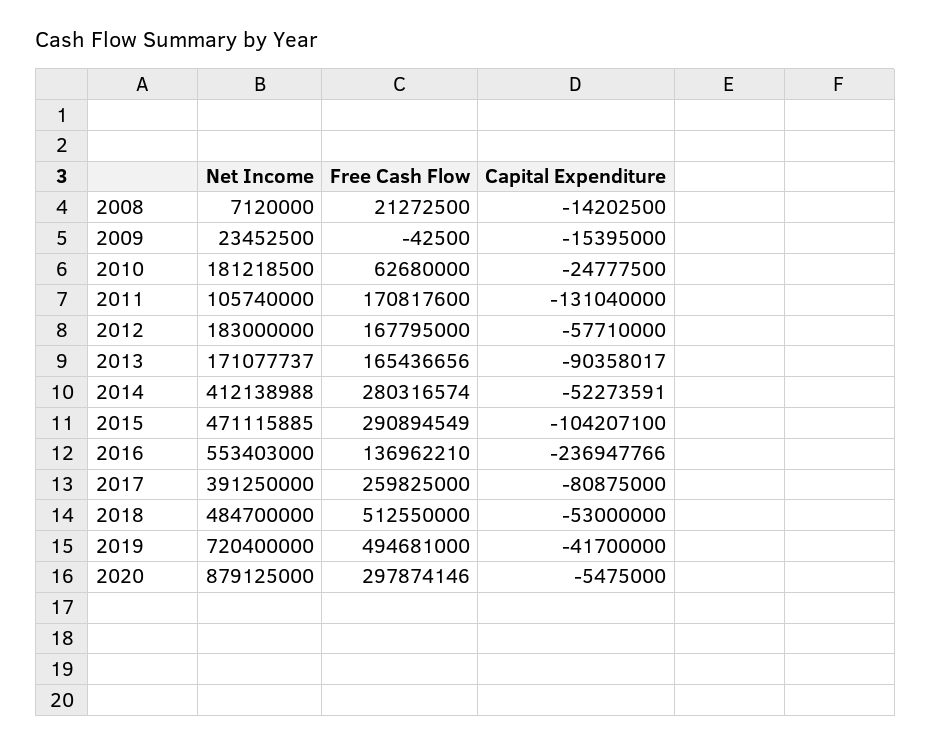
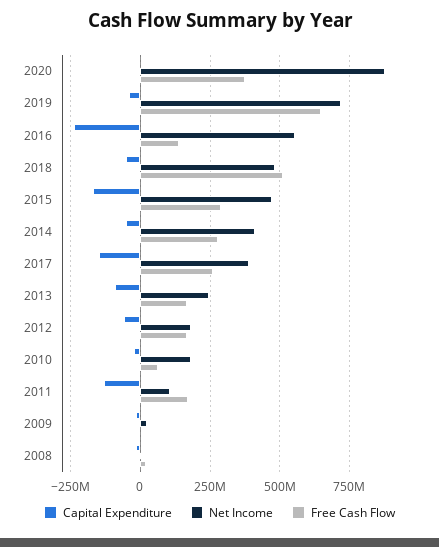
  {
    "Net Income": {
      "2008": 7120000,
      "2009": 23452500,
      "2010": 181218500,
      "2011": 105740000,
      "2012": 183000000,
-     "2013": 171077737,
+     "2013": 250000000,
      "2014": 412138988,
      "2015": 471115885,
      "2016": 553403000,
      "2017": 391250000,
      "2018": 484700000,
      "2019": 720400000,
      "2020": 879125000
    },
    "Free Cash Flow": {
      "2008": 21272500,
      "2009": -42500,
      "2010": 62680000,
      "2011": 170817600,
      "2012": 167795000,
      "2013": 165436656,
      "2014": 280316574,
      "2015": 290894549,
      "2016": 136962210,
      "2017": 259825000,
      "2018": 512550000,
-     "2019": 494681000,
+     "2019": 650000000,
-     "2020": 297874146
+     "2020": 375000000
    },
    "Capital Expenditure": {
      "2008": -14202500,
      "2009": -15395000,
      "2010": -24777500,
      "2011": -131040000,
      "2012": -57710000,
      "2013": -90358017,
      "2014": -52273591,
-     "2015": -104207100,
+     "2015": -175000000,
      "2016": -236947766,
-     "2017": -80875000,
+     "2017": -150000000,
      "2018": -53000000,
      "2019": -41700000,
      "2020": -5475000
    }
  }

